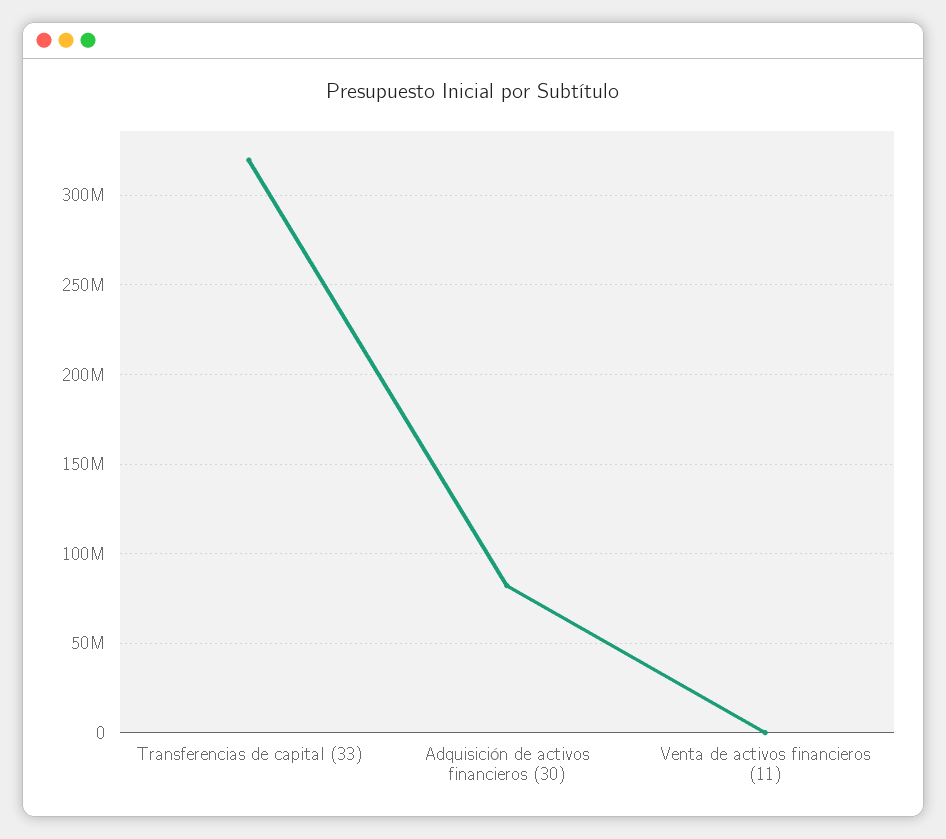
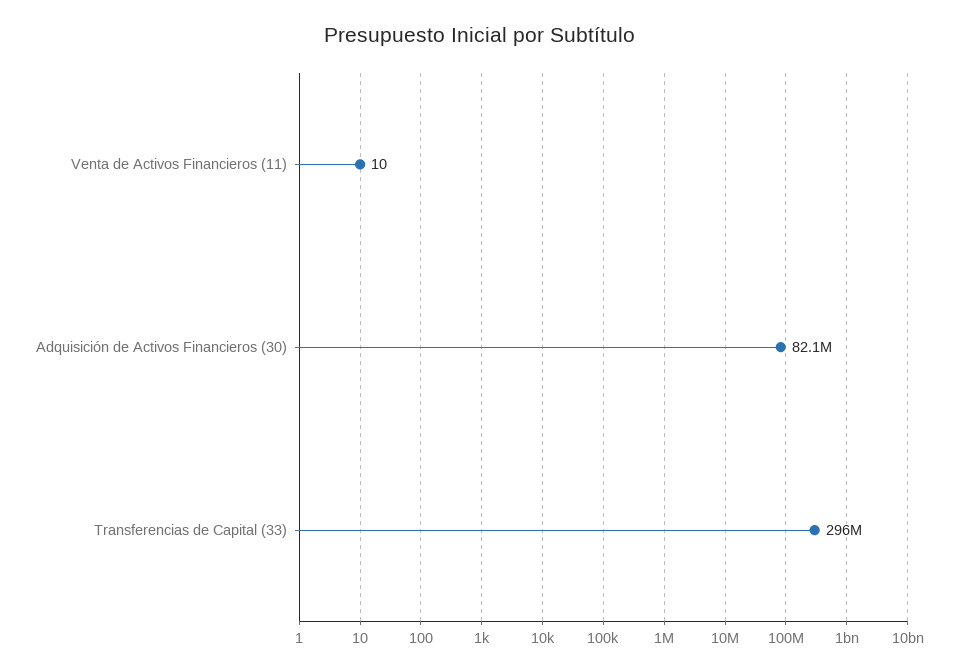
  {
-   "Transferencias de capital (33)": 320000000,
+   "Transferencias de capital (33)": 296000000,
    "Adquisición de activos financieros (30)": 82100000,
    "Venta de activos financieros (11)": 10
  }

